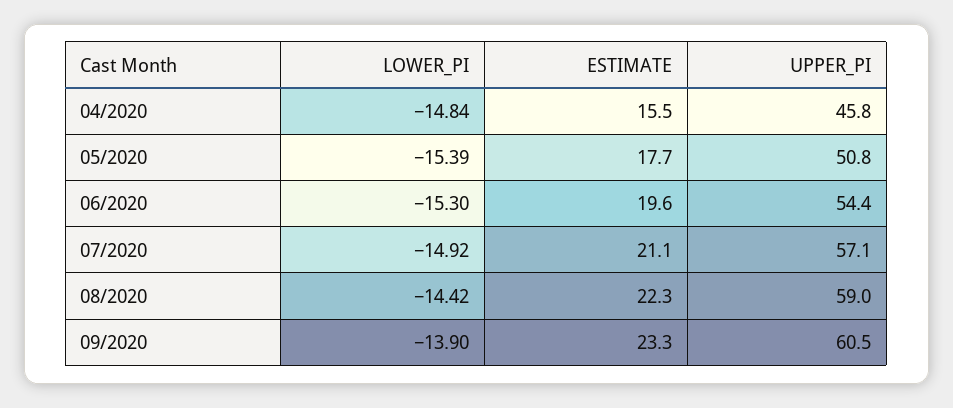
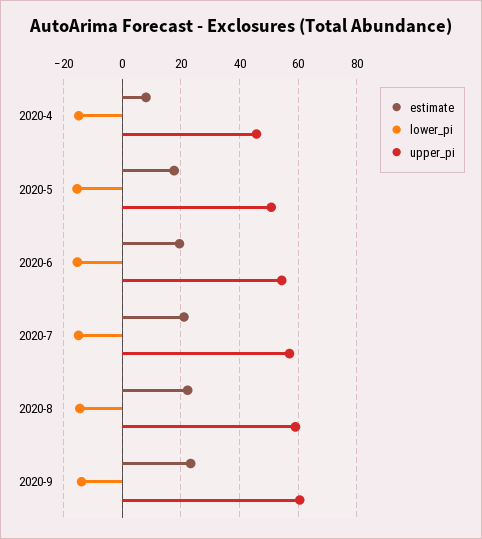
  {
    "LOWER_PI": {
      "04/2020": -14.84,
      "05/2020": -15.39,
      "06/2020": -15.3,
      "07/2020": -14.92,
      "08/2020": -14.42,
      "09/2020": -13.9
    },
    "ESTIMATE": {
-     "04/2020": 15.5,
+     "04/2020": 7.5,
      "05/2020": 17.7,
      "06/2020": 19.6,
      "07/2020": 21.1,
      "08/2020": 22.3,
      "09/2020": 23.3
    },
    "UPPER_PI": {
      "04/2020": 45.8,
      "05/2020": 50.8,
      "06/2020": 54.4,
      "07/2020": 57.1,
      "08/2020": 59,
      "09/2020": 60.5
    }
  }

